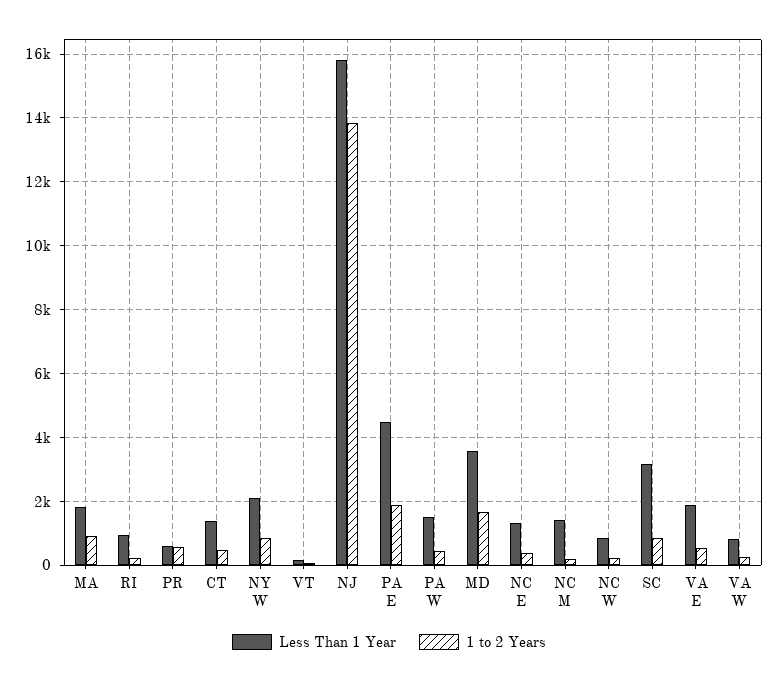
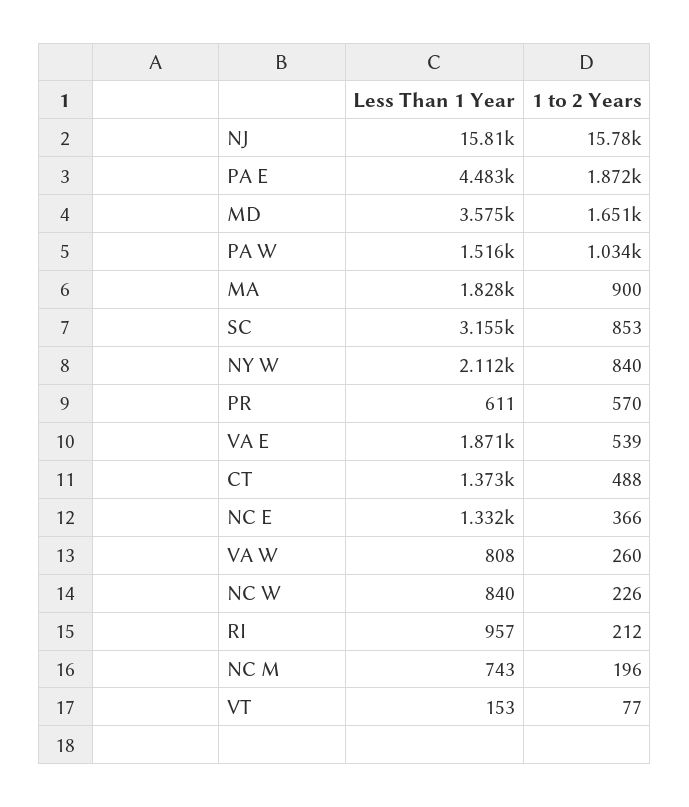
  {
    "Less Than 1 Year": {
      "MA": 1828,
      "RI": 957,
      "PR": 611,
      "CT": 1373,
      "NY W": 2112,
      "VT": 153,
      "NJ": 15810,
      "PA E": 4483,
      "PA W": 1516,
      "MD": 3575,
      "NC E": 1332,
-     "NC M": 1400,
+     "NC M": 743,
      "NC W": 840,
      "SC": 3155,
      "VA E": 1871,
      "VA W": 808
    },
    "1 to 2 Years": {
      "MA": 900,
      "RI": 212,
      "PR": 570,
      "CT": 488,
      "NY W": 840,
      "VT": 77,
-     "NJ": 13800,
+     "NJ": 15780,
      "PA E": 1872,
-     "PA W": 400,
+     "PA W": 1034,
      "MD": 1651,
      "NC E": 366,
      "NC M": 196,
      "NC W": 226,
      "SC": 853,
      "VA E": 539,
      "VA W": 260
    }
  }

